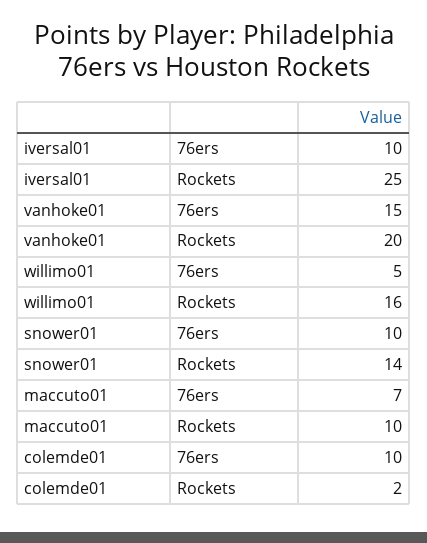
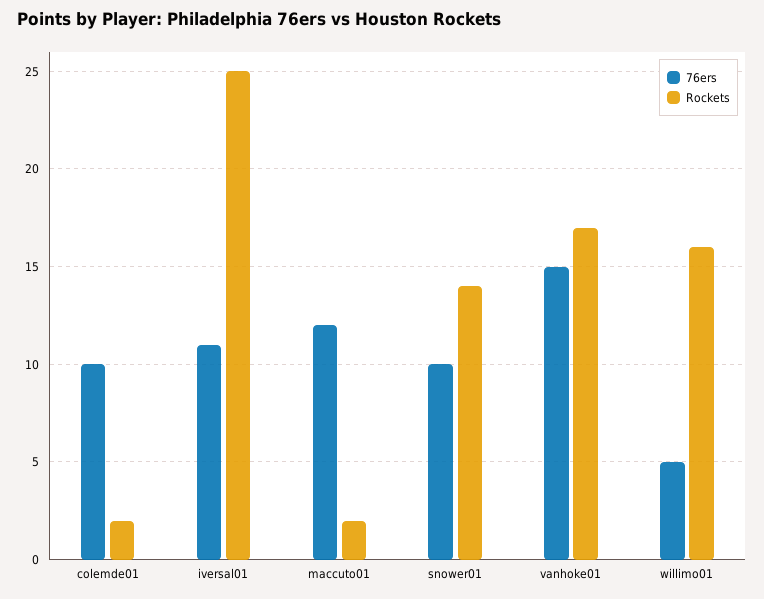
  {
    "76ers": {
-     "iversal01": 10,
+     "iversal01": 11,
      "vanhoke01": 15,
      "willimo01": 5,
      "snower01": 10,
-     "maccuto01": 7,
+     "maccuto01": 12,
      "colemde01": 10
    },
    "Rockets": {
      "iversal01": 25,
-     "vanhoke01": 20,
+     "vanhoke01": 17,
      "willimo01": 16,
      "snower01": 14,
-     "maccuto01": 10,
+     "maccuto01": 2,
      "colemde01": 2
    }
  }

